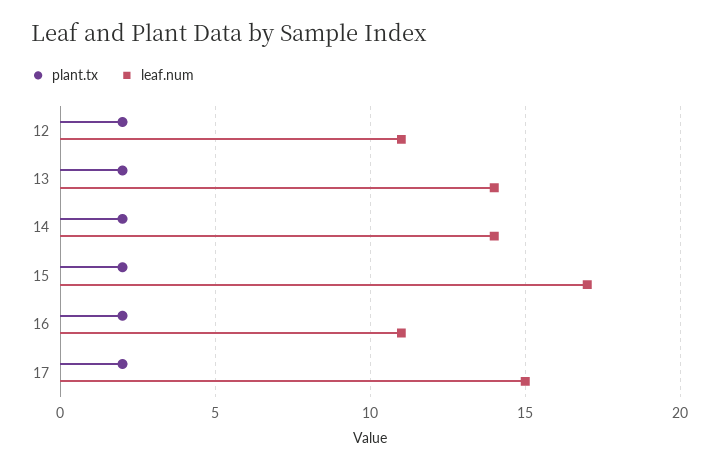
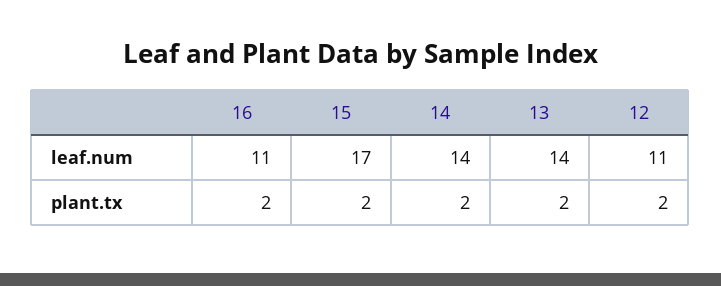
  {
    "plant.tx": {
      "12": 2,
      "13": 2,
      "14": 2,
      "15": 2,
-     "16": 2,
+     "16": 2
-     "17": 2
    },
    "leaf.num": {
      "12": 11,
      "13": 14,
      "14": 14,
      "15": 17,
-     "16": 11,
+     "16": 11
-     "17": 15
    }
  }

